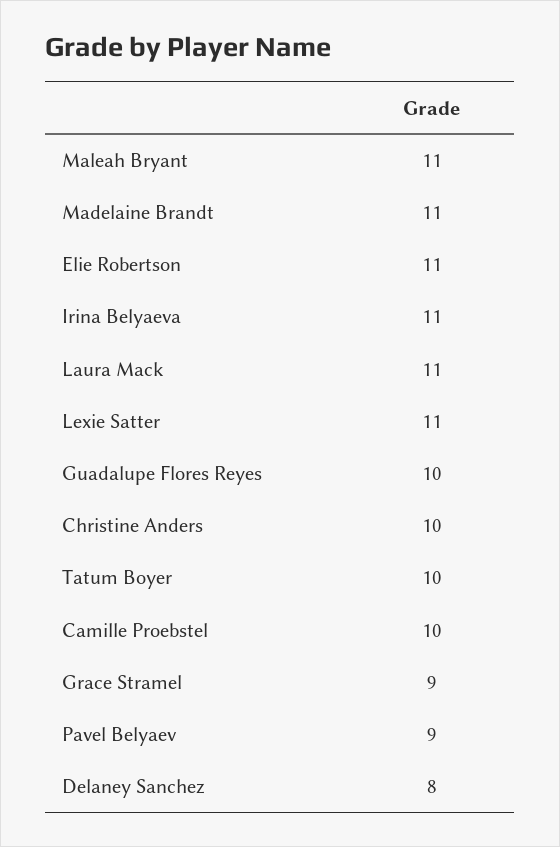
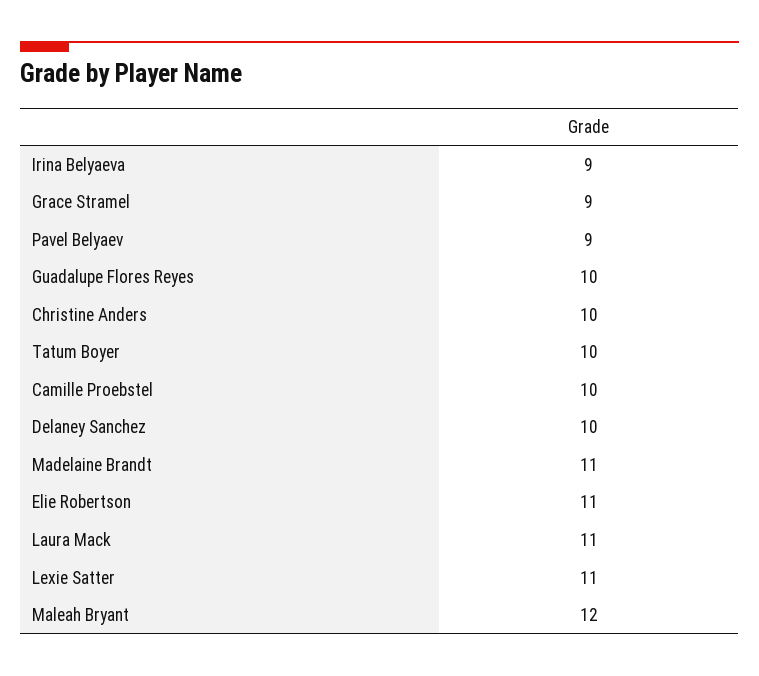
  {
-   "Maleah Bryant": 11,
+   "Maleah Bryant": 12,
    "Madelaine Brandt": 11,
    "Elie Robertson": 11,
-   "Irina Belyaeva": 11,
+   "Irina Belyaeva": 9,
    "Laura Mack": 11,
    "Lexie Satter": 11,
    "Guadalupe Flores Reyes": 10,
    "Christine Anders": 10,
    "Tatum Boyer": 10,
    "Camille Proebstel": 10,
    "Grace Stramel": 9,
    "Pavel Belyaev": 9,
-   "Delaney Sanchez": 8
+   "Delaney Sanchez": 10
  }

